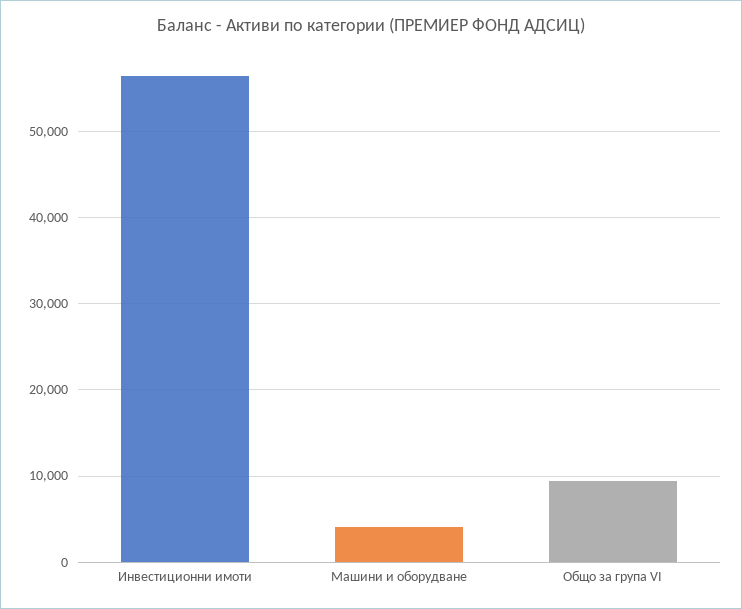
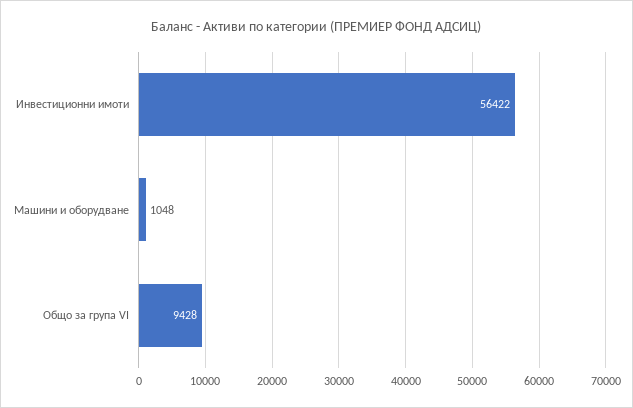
  {
    "Инвестиционни имоти": 56422,
-   "Машини и оборудване": 4000,
+   "Машини и оборудване": 1048,
    "Общо за група VI": 9428
  }

